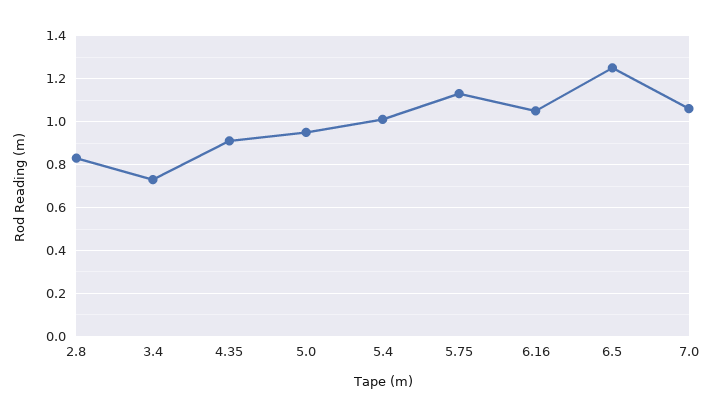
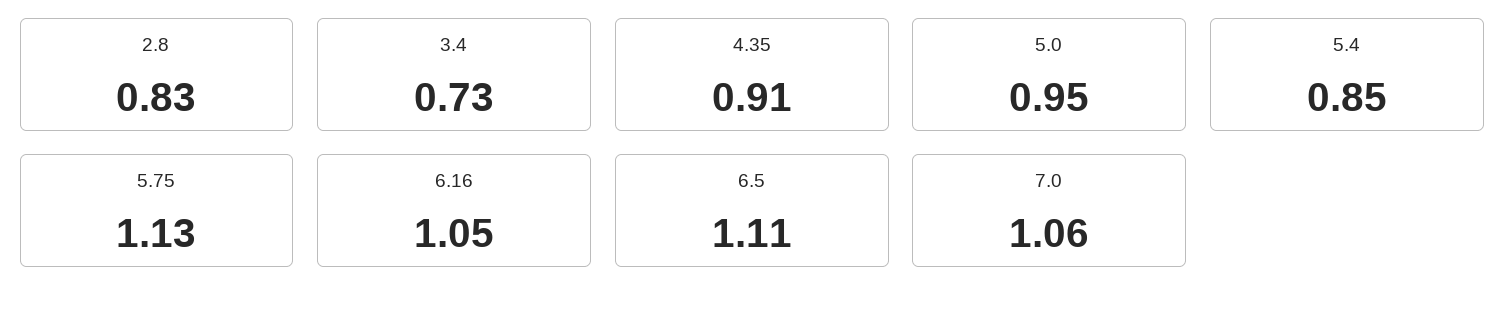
  {
    "2.8": 0.83,
    "3.4": 0.73,
    "4.35": 0.91,
    "5.0": 0.95,
-   "5.4": 1,
+   "5.4": 0.85,
    "5.75": 1.13,
    "6.16": 1.05,
-   "6.5": 1.25,
+   "6.5": 1.11,
    "7.0": 1.06
  }

